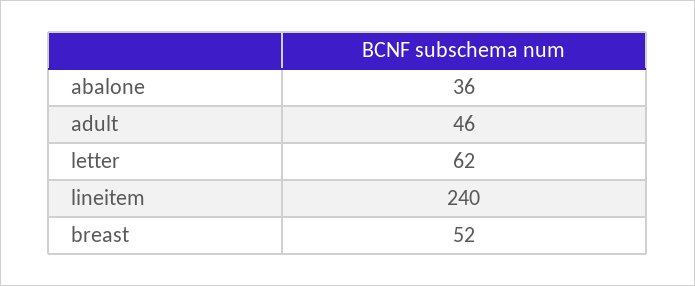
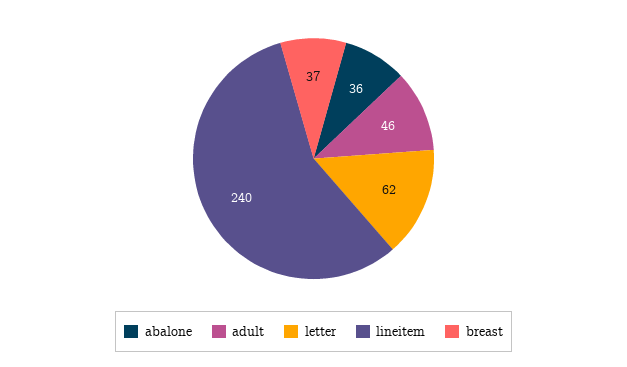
  {
    "abalone": 36,
    "adult": 46,
    "letter": 62,
    "lineitem": 240,
-   "breast": 52
+   "breast": 37
  }

